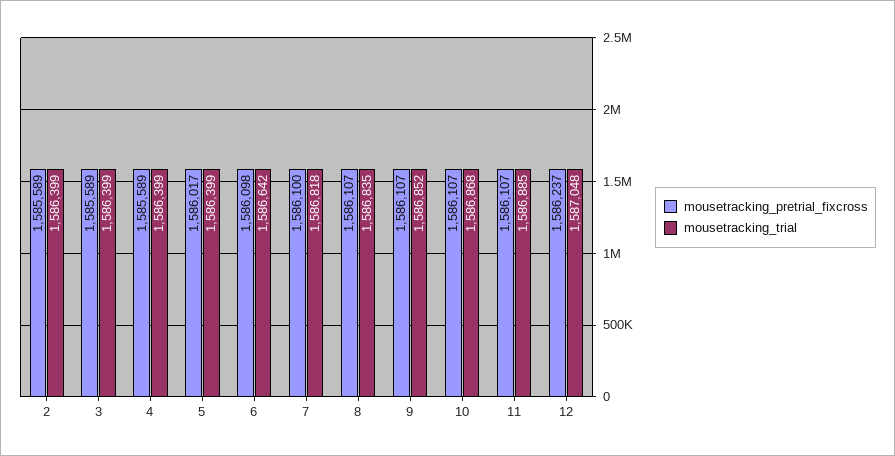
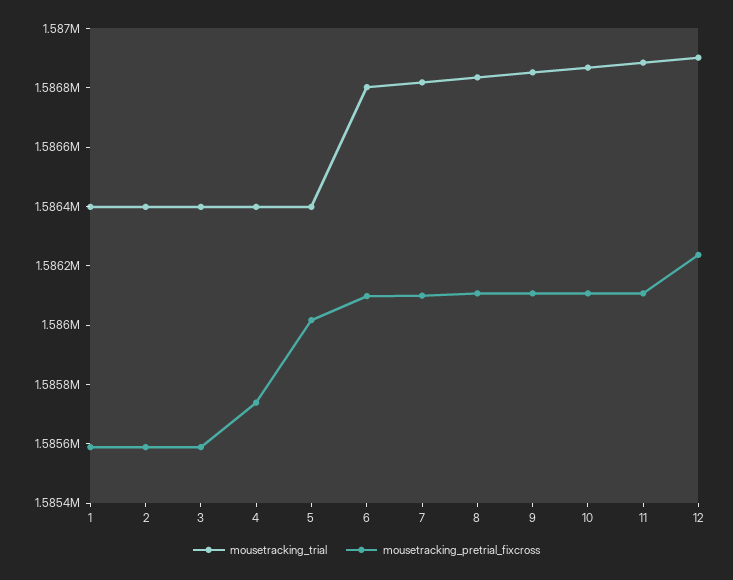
  {
    "mousetracking_pretrial_fixcross": {
      "2": 1585589,
      "3": 1585589,
-     "4": 1585589,
+     "4": 1585750,
      "5": 1586017,
      "6": 1586098,
      "7": 1586100,
      "8": 1586107,
      "9": 1586107,
      "10": 1586107,
      "11": 1586107,
-     "12": 1586237
+     "12": 1586237,
+     "1": 1585600
    },
    "mousetracking_trial": {
      "2": 1586399,
      "3": 1586399,
      "4": 1586399,
      "5": 1586399,
-     "6": 1586642,
+     "6": 1586800,
      "7": 1586818,
      "8": 1586835,
      "9": 1586852,
      "10": 1586868,
      "11": 1586885,
-     "12": 1587048
+     "12": 1586900,
+     "1": 1586400
    }
  }

